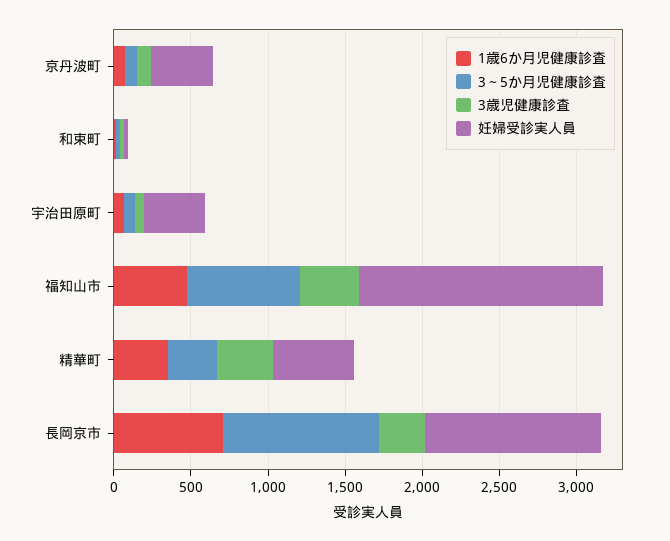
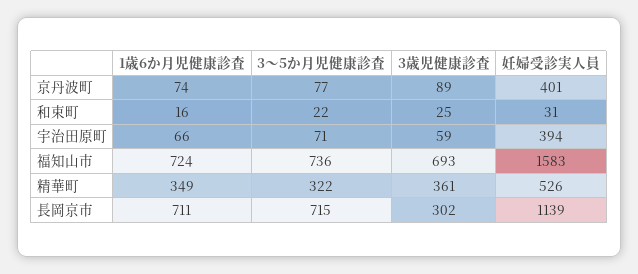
  {
    "1歳6か月児健康診査": {
      "京丹波町": 74,
      "和束町": 16,
      "宇治田原町": 66,
-     "福知山市": 500,
+     "福知山市": 724,
      "精華町": 349,
      "長岡京市": 711
    },
    "3～5か月児健康診査": {
      "京丹波町": 77,
      "和束町": 22,
      "宇治田原町": 71,
      "福知山市": 736,
      "精華町": 322,
-     "長岡京市": 1000
+     "長岡京市": 715
    },
    "3歳児健康診査": {
      "京丹波町": 89,
      "和束町": 25,
      "宇治田原町": 59,
-     "福知山市": 400,
+     "福知山市": 693,
      "精華町": 361,
      "長岡京市": 302
    },
    "妊婦受診実人員": {
      "京丹波町": 401,
      "和束町": 31,
      "宇治田原町": 394,
      "福知山市": 1583,
      "精華町": 526,
      "長岡京市": 1139
    }
  }

